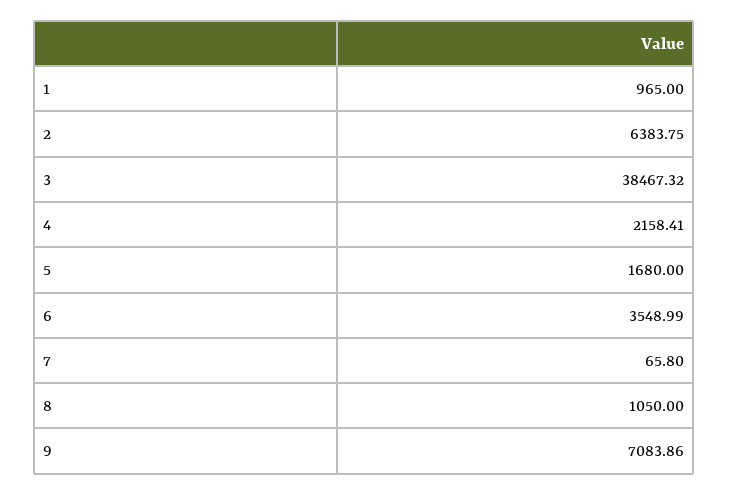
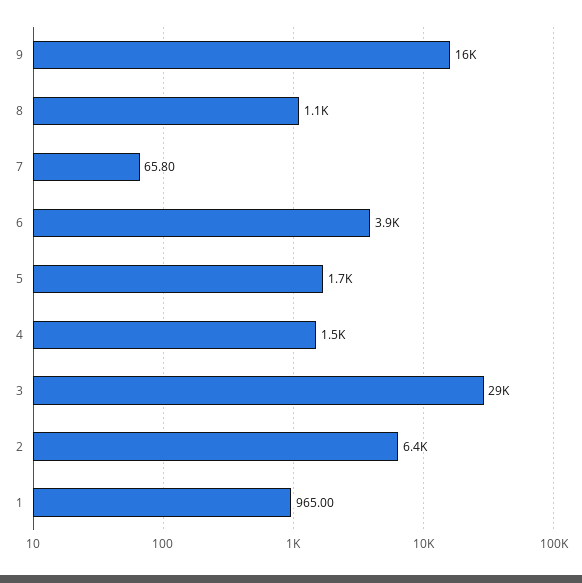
  {
    "1": 965,
    "2": 6383.75,
-   "3": 38467.32,
+   "3": 29000,
-   "4": 2158.41,
+   "4": 1500,
    "5": 1680,
-   "6": 3548.99,
+   "6": 3900,
    "7": 65.8,
    "8": 1050,
-   "9": 7083.86
+   "9": 16000
  }

